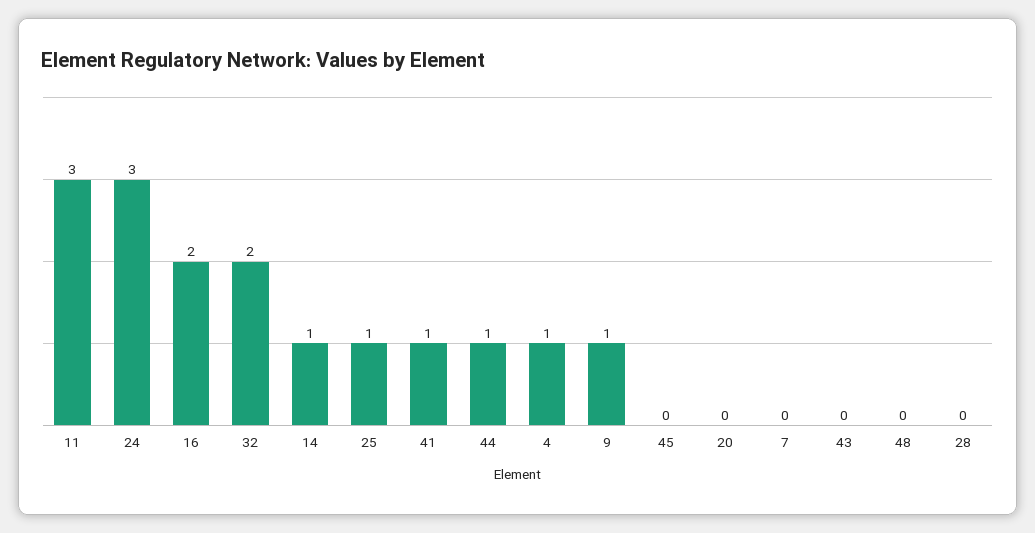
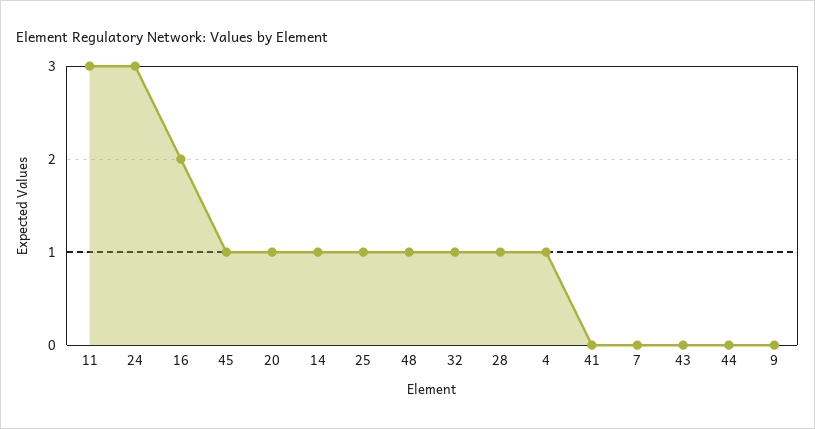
  {
    "11": 3,
    "24": 3,
    "16": 2,
-   "32": 2,
+   "32": 1,
    "14": 1,
    "25": 1,
-   "41": 1,
+   "41": 0,
-   "44": 1,
+   "44": 0,
    "4": 1,
-   "9": 1,
+   "9": 0,
-   "45": 0,
+   "45": 1,
-   "20": 0,
+   "20": 1,
    "7": 0,
    "43": 0,
-   "48": 0,
+   "48": 1,
-   "28": 0
+   "28": 1
  }

